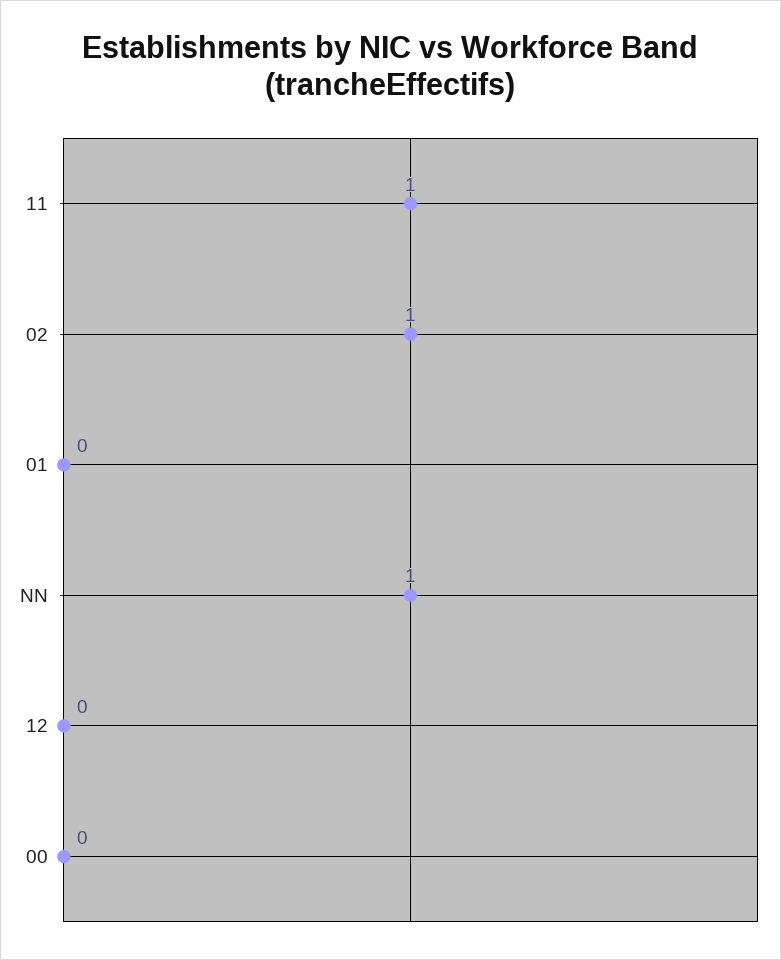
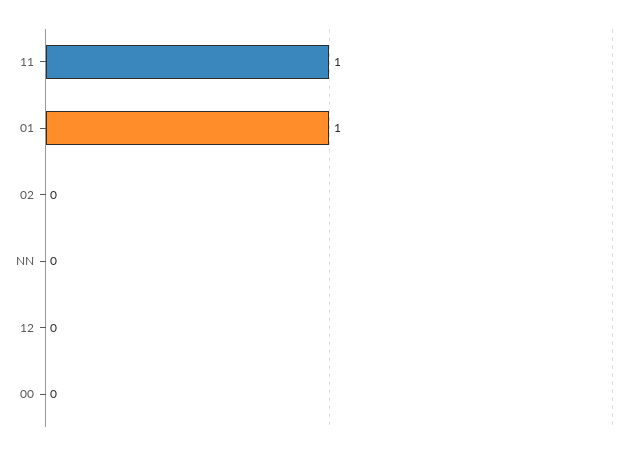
  {
    "11": 1,
-   "02": 1,
+   "02": 0,
-   "01": 0,
+   "01": 1,
-   "NN": 1,
+   "NN": 0,
    "12": 0,
    "00": 0
  }

